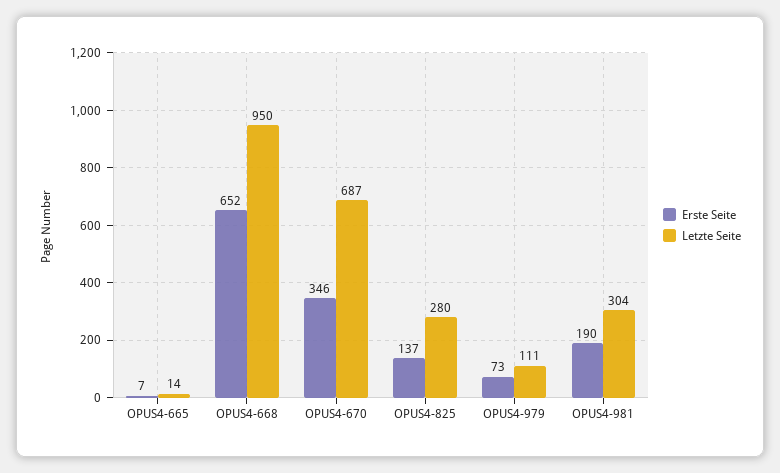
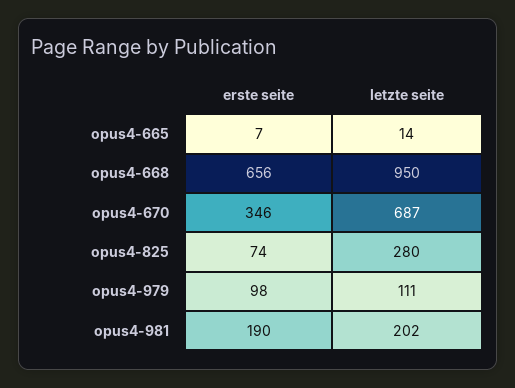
  {
    "Erste Seite": {
      "OPUS4-665": 7,
-     "OPUS4-668": 652,
+     "OPUS4-668": 656,
      "OPUS4-670": 346,
-     "OPUS4-825": 137,
+     "OPUS4-825": 74,
-     "OPUS4-979": 73,
+     "OPUS4-979": 98,
      "OPUS4-981": 190
    },
    "Letzte Seite": {
      "OPUS4-665": 14,
      "OPUS4-668": 950,
      "OPUS4-670": 687,
      "OPUS4-825": 280,
      "OPUS4-979": 111,
-     "OPUS4-981": 304
+     "OPUS4-981": 202
    }
  }

